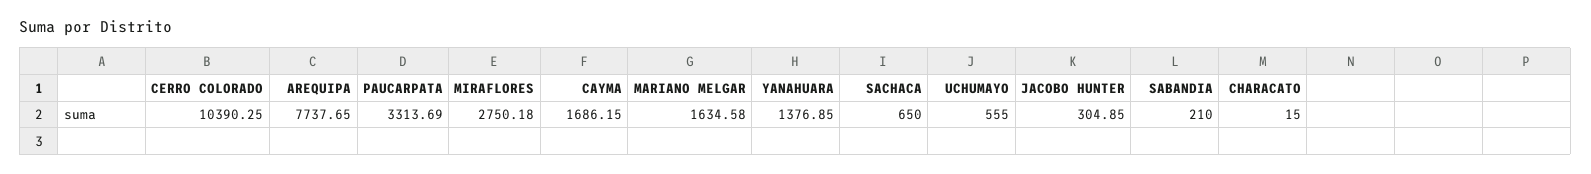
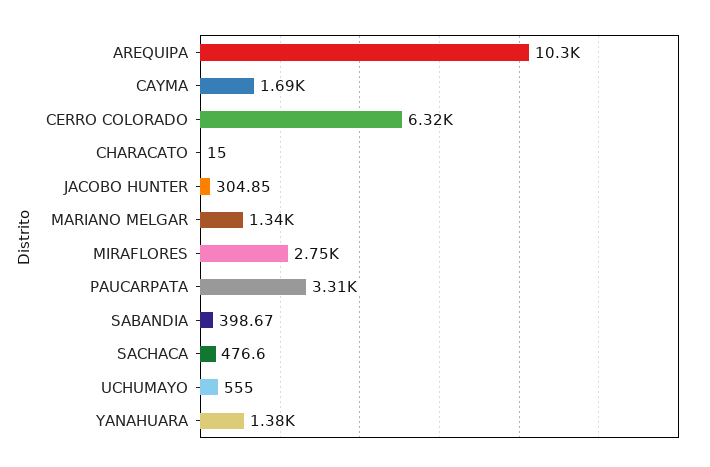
  {
-   "CERRO COLORADO": 10390.25,
+   "CERRO COLORADO": 6320,
-   "AREQUIPA": 7737.65,
+   "AREQUIPA": 10300,
    "PAUCARPATA": 3313.69,
    "MIRAFLORES": 2750.18,
    "CAYMA": 1686.15,
-   "MARIANO MELGAR": 1634.58,
+   "MARIANO MELGAR": 1340,
    "YANAHUARA": 1376.85,
-   "SACHACA": 650,
+   "SACHACA": 476.6,
    "UCHUMAYO": 555,
    "JACOBO HUNTER": 304.85,
-   "SABANDIA": 210,
+   "SABANDIA": 398.67,
    "CHARACATO": 15
  }

